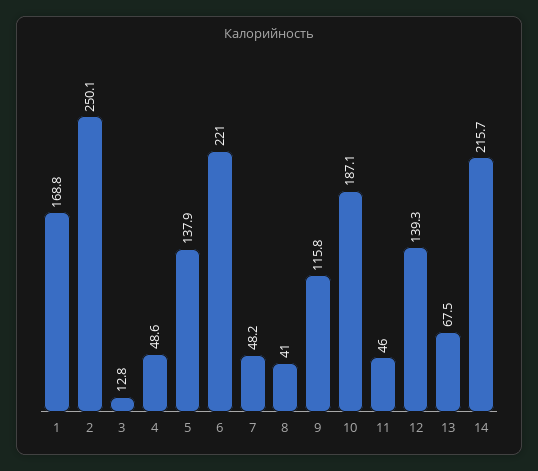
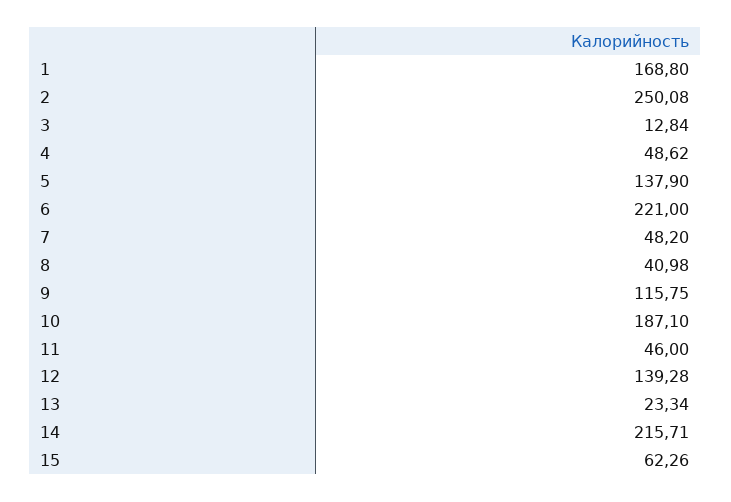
  {
    "1": 168.8,
    "2": 250.08,
    "3": 12.84,
    "4": 48.62,
    "5": 137.9,
    "6": 221,
    "7": 48.2,
    "8": 40.98,
    "9": 115.75,
    "10": 187.1,
    "11": 46,
    "12": 139.28,
-   "13": 67.5,
+   "13": 23.34,
-   "14": 215.71
+   "14": 215.71,
+   "15": 62.26
  }

